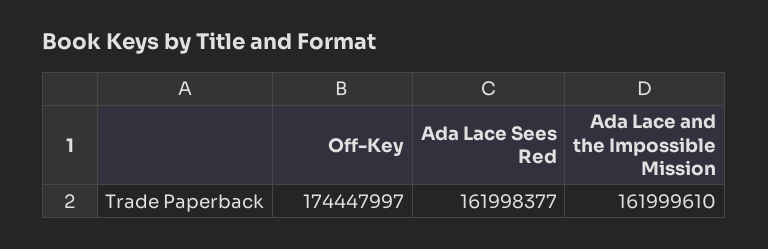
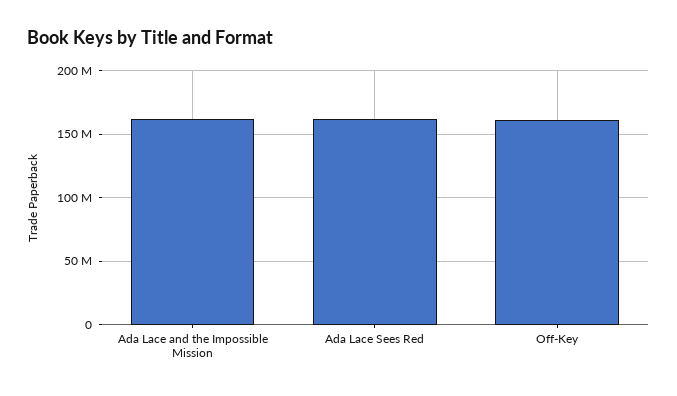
  {
-   "Off-Key": 174447997,
+   "Off-Key": 160000000,
    "Ada Lace Sees Red": 161998377,
    "Ada Lace and the Impossible Mission": 161999610
  }

